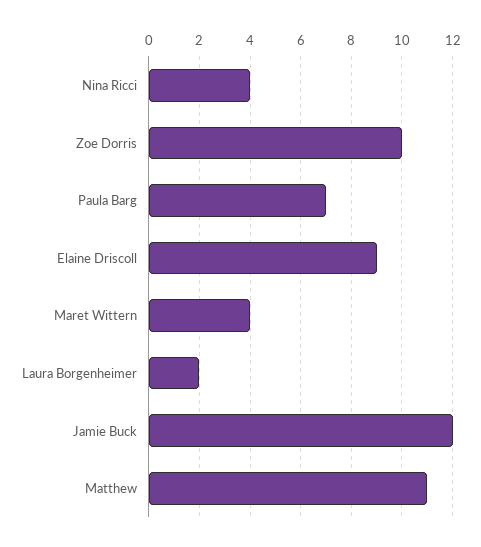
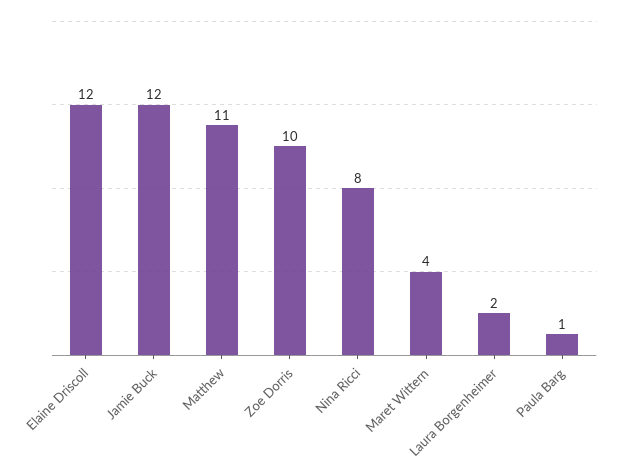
  {
-   "Nina Ricci": 4,
+   "Nina Ricci": 8,
    "Zoe Dorris": 10,
-   "Paula Barg": 7,
+   "Paula Barg": 1,
-   "Elaine Driscoll": 9,
+   "Elaine Driscoll": 12,
    "Maret Wittern": 4,
    "Laura Borgenheimer": 2,
    "Jamie Buck": 12,
    "Matthew": 11
  }

